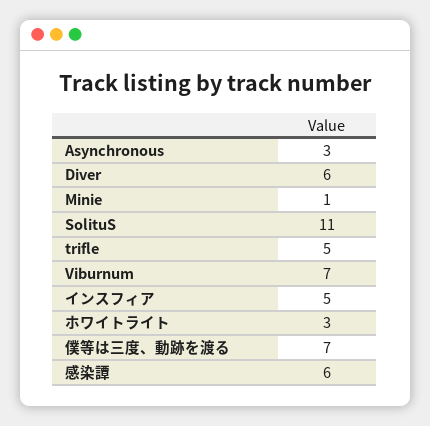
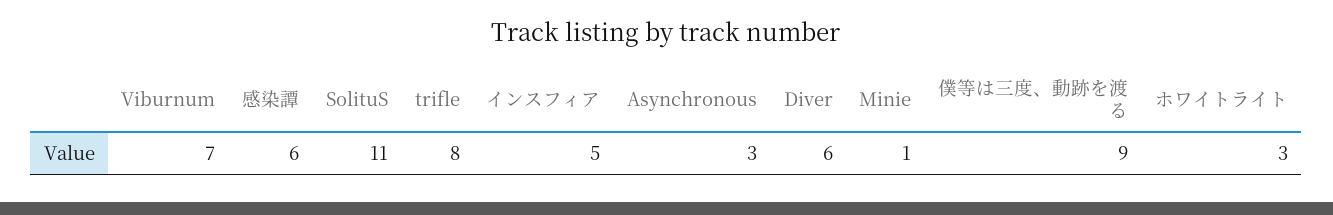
  {
    "Asynchronous": 3,
    "Diver": 6,
    "Minie": 1,
    "SolituS": 11,
-   "trifle": 5,
+   "trifle": 8,
    "Viburnum": 7,
    "インスフィア": 5,
    "ホワイトライト": 3,
-   "僕等は三度、動跡を渡る": 7,
+   "僕等は三度、動跡を渡る": 9,
    "感染譚": 6
  }

